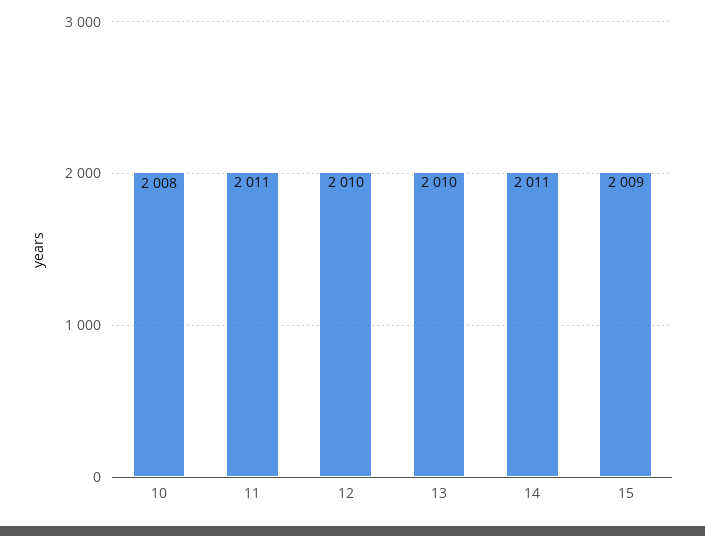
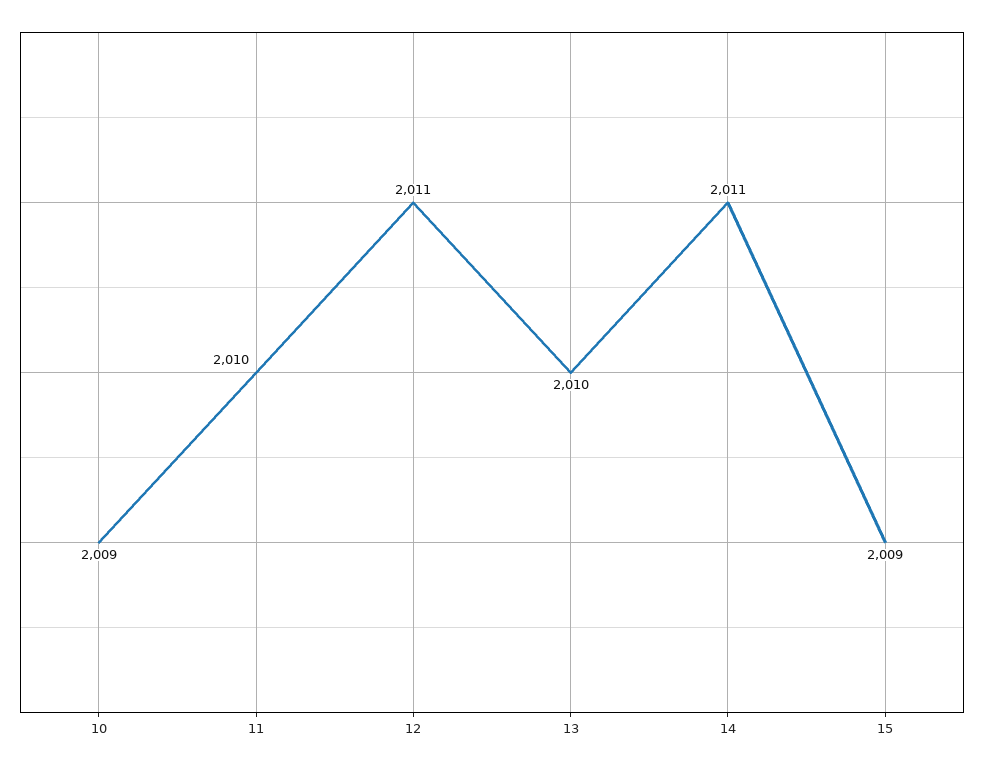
  {
-   "10": 2008,
+   "10": 2009,
-   "11": 2011,
+   "11": 2010,
-   "12": 2010,
+   "12": 2011,
    "13": 2010,
    "14": 2011,
    "15": 2009
  }

